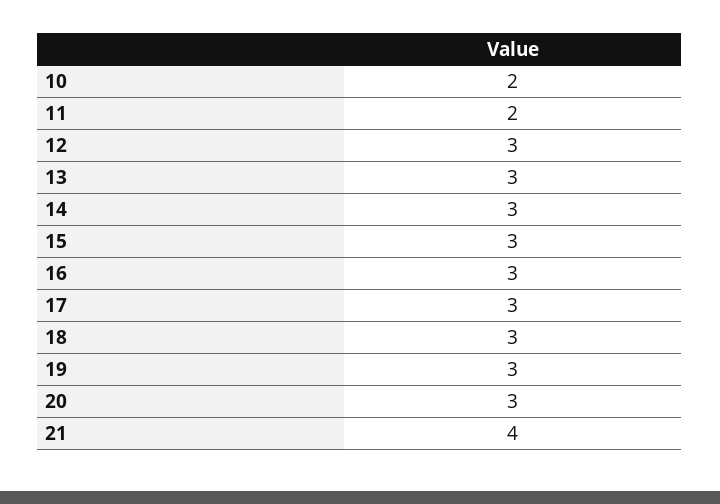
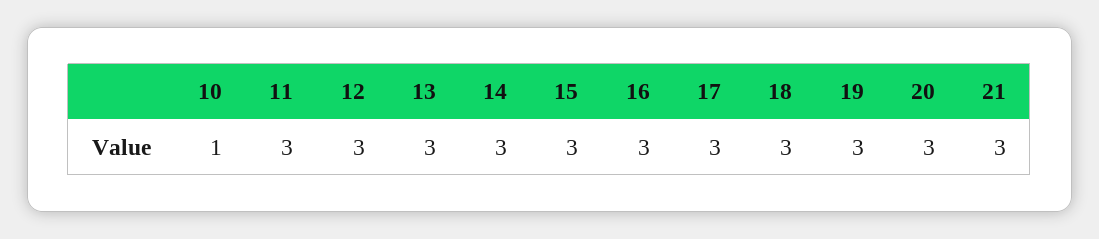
  {
-   "10": 2,
+   "10": 1,
-   "11": 2,
+   "11": 3,
    "12": 3,
    "13": 3,
    "14": 3,
    "15": 3,
    "16": 3,
    "17": 3,
    "18": 3,
    "19": 3,
    "20": 3,
-   "21": 4
+   "21": 3
  }

